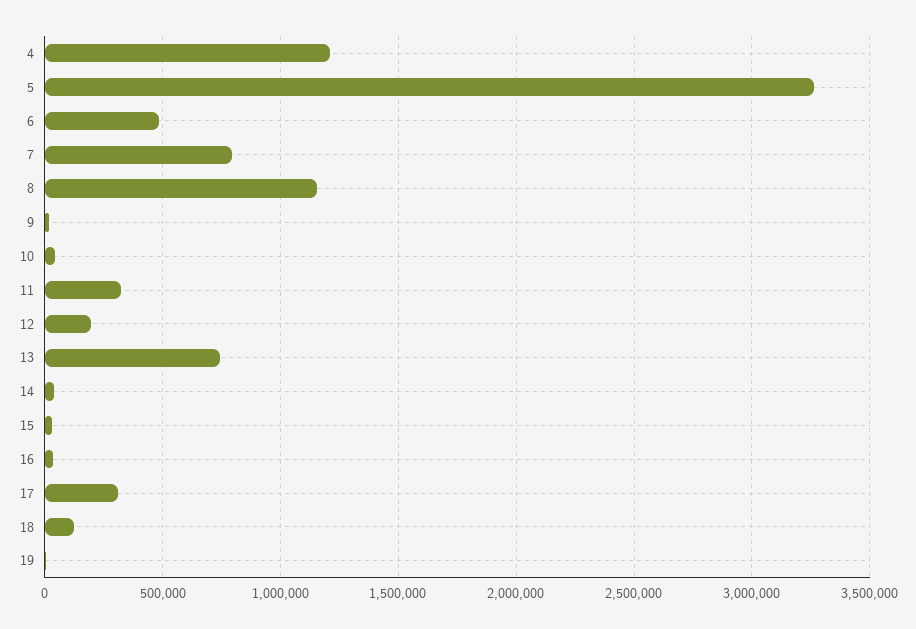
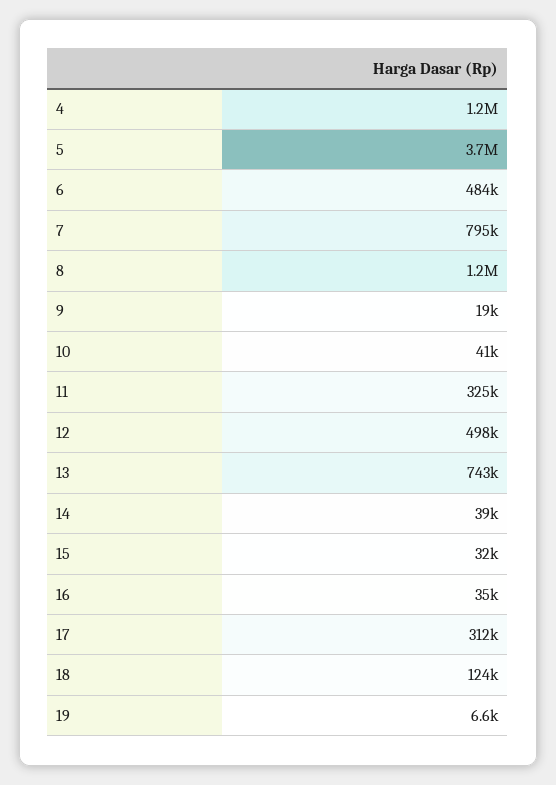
  {
    "4": 1200000,
-   "5": 3250000,
+   "5": 3700000,
    "6": 484000,
    "7": 795000,
    "8": 1200000,
    "9": 19000,
    "10": 41000,
    "11": 325000,
-   "12": 200000,
+   "12": 498000,
    "13": 743000,
    "14": 39000,
    "15": 32000,
    "16": 35000,
    "17": 312000,
    "18": 124000,
    "19": 6600
  }

